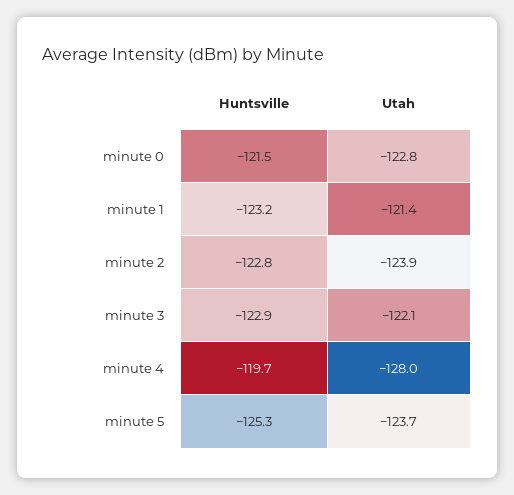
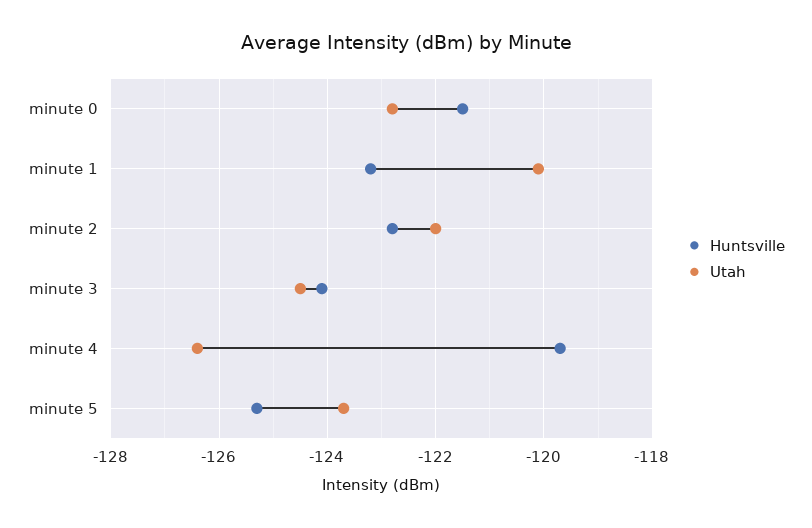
  {
    "Huntsville": {
      "minute 0": -121.5,
      "minute 1": -123.2,
      "minute 2": -122.8,
-     "minute 3": -122.9,
+     "minute 3": -124,
      "minute 4": -119.7,
      "minute 5": -125.3
    },
    "Utah": {
      "minute 0": -122.8,
-     "minute 1": -121.4,
+     "minute 1": -120,
-     "minute 2": -123.9,
+     "minute 2": -122,
-     "minute 3": -122.1,
+     "minute 3": -124.5,
-     "minute 4": -128,
+     "minute 4": -126.5,
      "minute 5": -123.7
    }
  }

